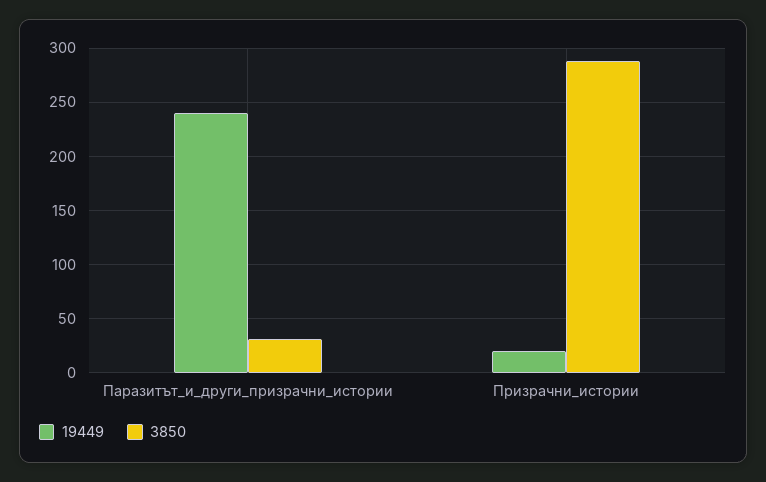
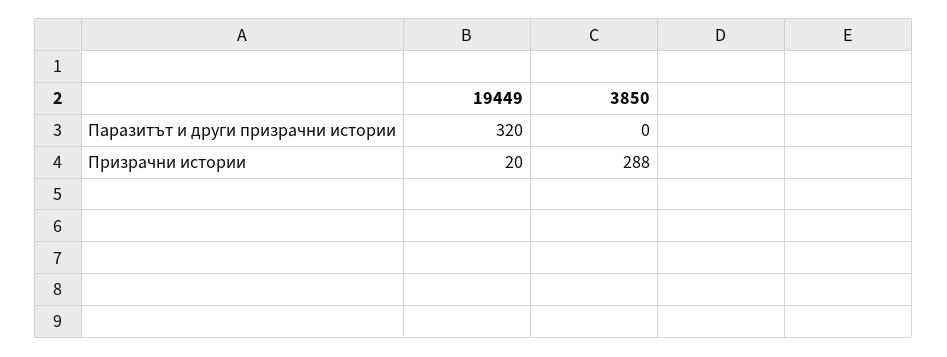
  {
    "19449": {
-     "Паразитът_и_други_призрачни_истории": 240,
+     "Паразитът_и_други_призрачни_истории": 320,
      "Призрачни_истории": 20
    },
    "3850": {
-     "Паразитът_и_други_призрачни_истории": 30,
+     "Паразитът_и_други_призрачни_истории": 0,
      "Призрачни_истории": 288
    }
  }

